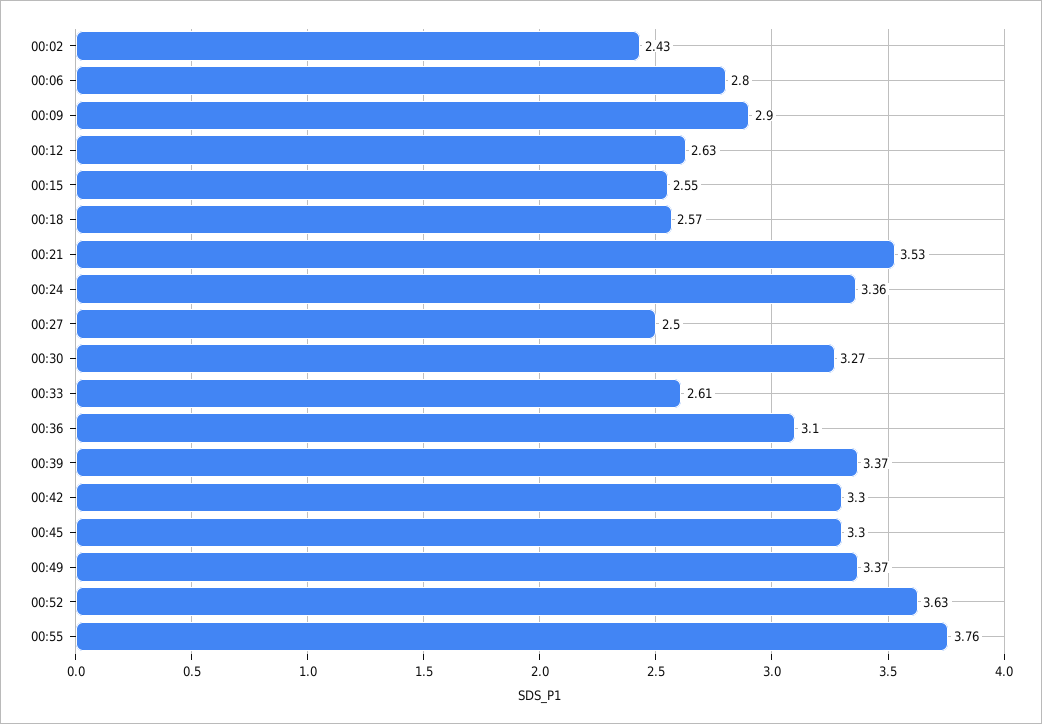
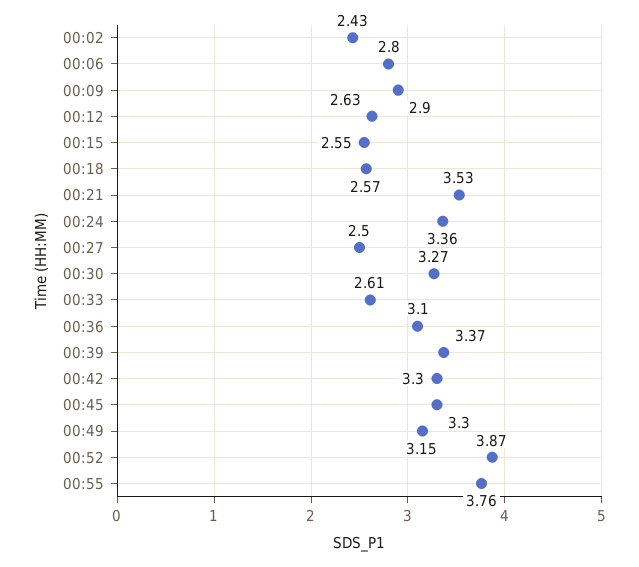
  {
    "00:02": 2.43,
    "00:06": 2.8,
    "00:09": 2.9,
    "00:12": 2.63,
    "00:15": 2.55,
    "00:18": 2.57,
    "00:21": 3.53,
    "00:24": 3.36,
    "00:27": 2.5,
    "00:30": 3.27,
    "00:33": 2.61,
    "00:36": 3.1,
    "00:39": 3.37,
    "00:42": 3.3,
    "00:45": 3.3,
-   "00:49": 3.37,
+   "00:49": 3.15,
-   "00:52": 3.63,
+   "00:52": 3.87,
    "00:55": 3.76
  }

